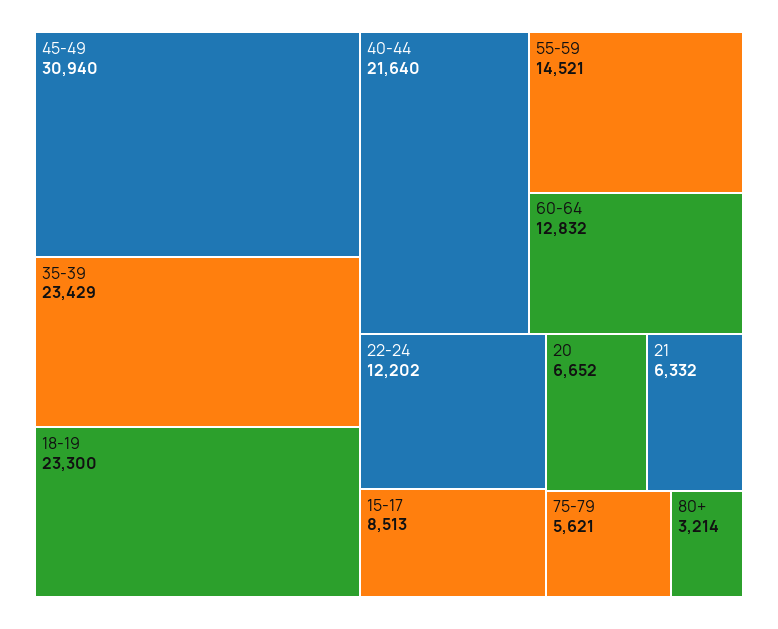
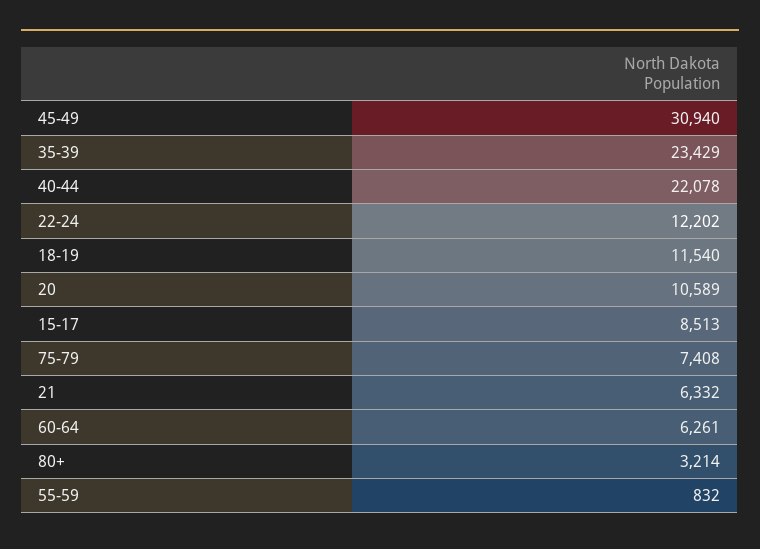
  {
    "45-49": 30940,
    "35-39": 23429,
-   "18-19": 23300,
+   "18-19": 11540,
-   "40-44": 21640,
+   "40-44": 22078,
-   "55-59": 14521,
+   "55-59": 832,
-   "60-64": 12832,
+   "60-64": 6261,
    "22-24": 12202,
    "15-17": 8513,
-   "20": 6652,
+   "20": 10589,
    "21": 6332,
-   "75-79": 5621,
+   "75-79": 7408,
    "80+": 3214
  }

